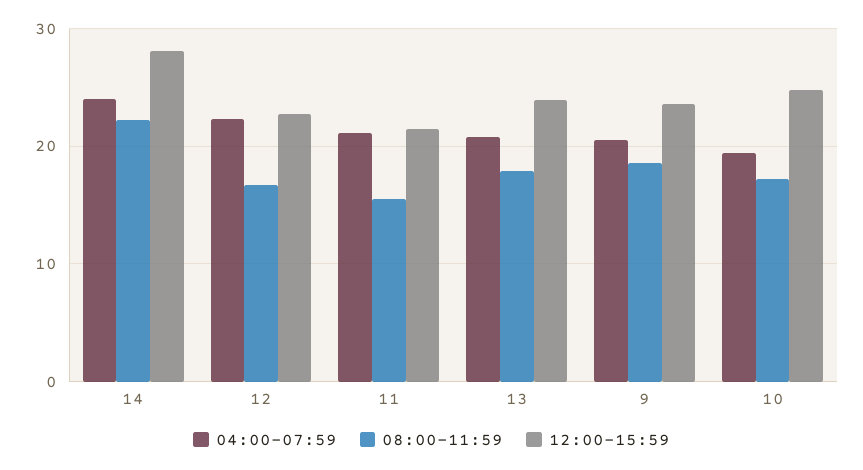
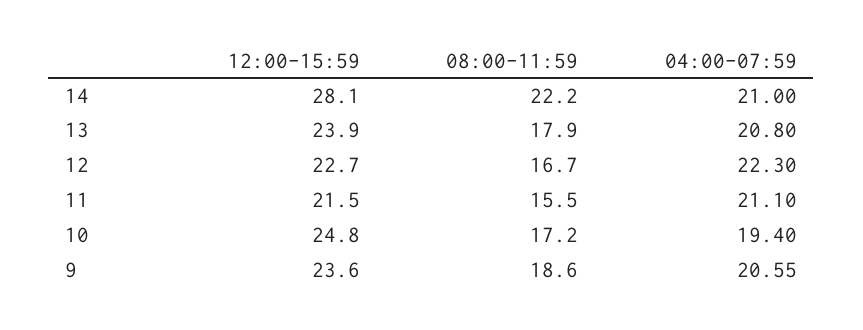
  {
    "04:00-07:59": {
-     "14": 24,
+     "14": 21,
      "12": 22.3,
      "11": 21.1,
      "13": 20.8,
      "9": 20.55,
      "10": 19.4
    },
    "08:00-11:59": {
      "14": 22.2,
      "12": 16.7,
      "11": 15.5,
      "13": 17.9,
      "9": 18.6,
      "10": 17.2
    },
    "12:00-15:59": {
      "14": 28.1,
      "12": 22.7,
      "11": 21.5,
      "13": 23.9,
      "9": 23.6,
      "10": 24.8
    }
  }

